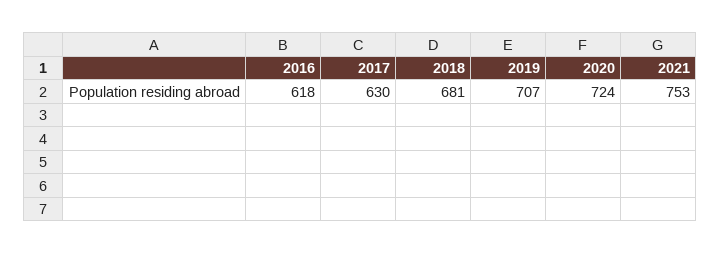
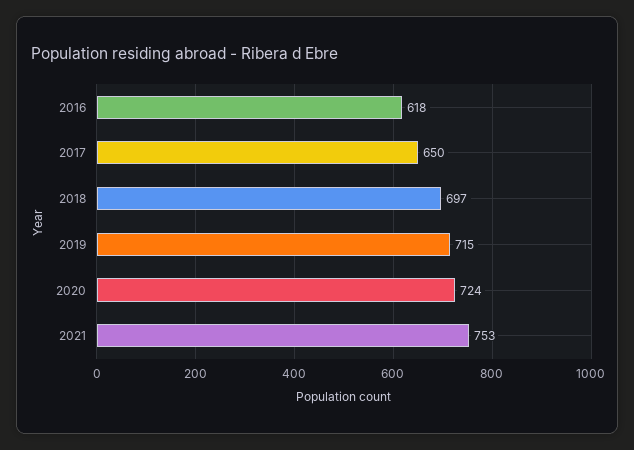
  {
    "2016": 618,
-   "2017": 630,
+   "2017": 650,
-   "2018": 681,
+   "2018": 697,
-   "2019": 707,
+   "2019": 715,
    "2020": 724,
    "2021": 753
  }

